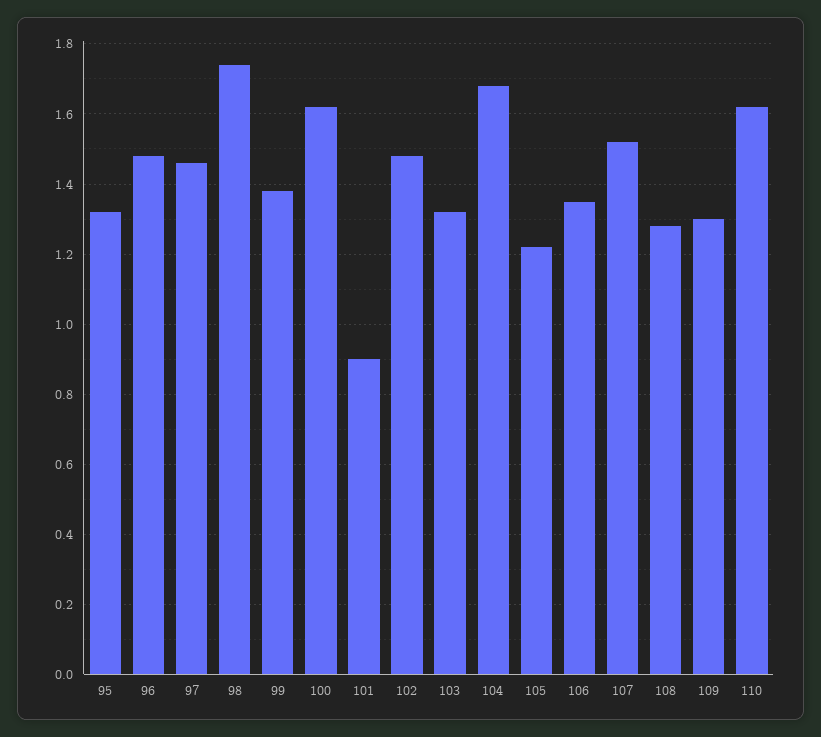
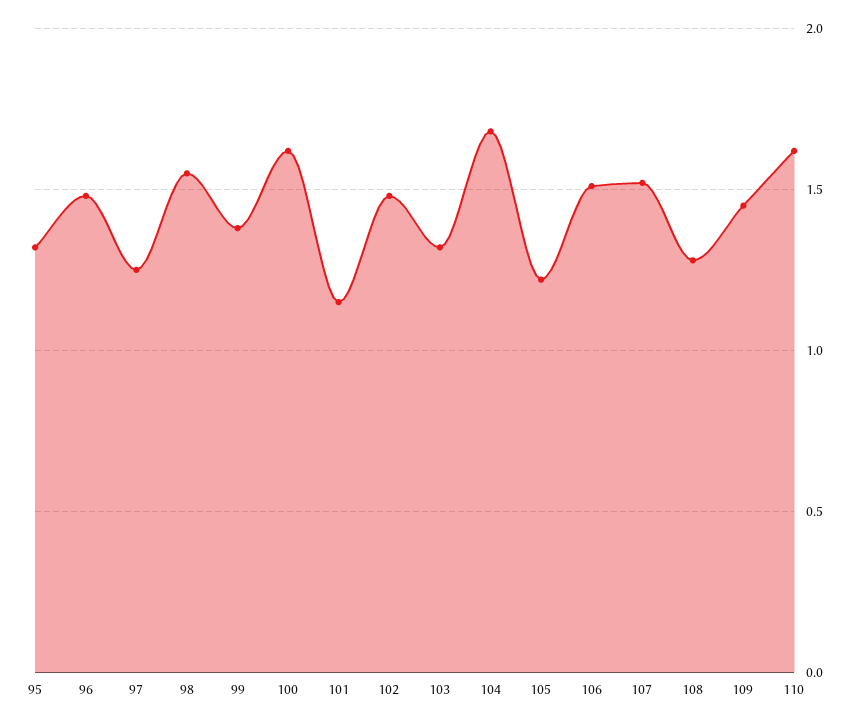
  {
    "95": 1.3,
    "96": 1.5,
-   "97": 1.45,
+   "97": 1.25,
-   "98": 1.75,
+   "98": 1.55,
    "99": 1.4,
    "100": 1.6,
-   "101": 0.9,
+   "101": 1.15,
    "102": 1.5,
    "103": 1.3,
    "104": 1.7,
    "105": 1.2,
-   "106": 1.35,
+   "106": 1.5,
    "107": 1.5,
    "108": 1.3,
-   "109": 1.3,
+   "109": 1.45,
    "110": 1.6
  }

